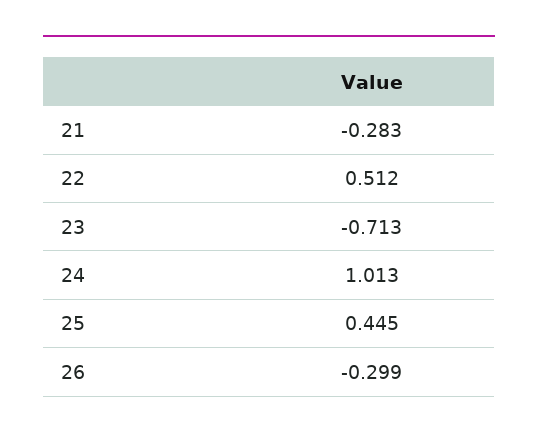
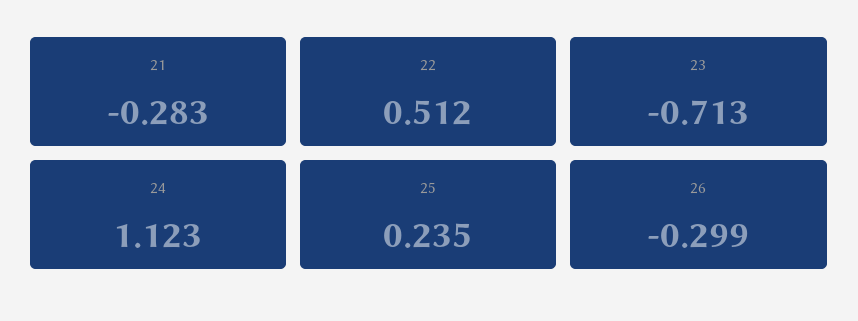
  {
    "21": -0.283,
    "22": 0.512,
    "23": -0.713,
-   "24": 1.013,
+   "24": 1.123,
-   "25": 0.445,
+   "25": 0.235,
    "26": -0.299
  }

